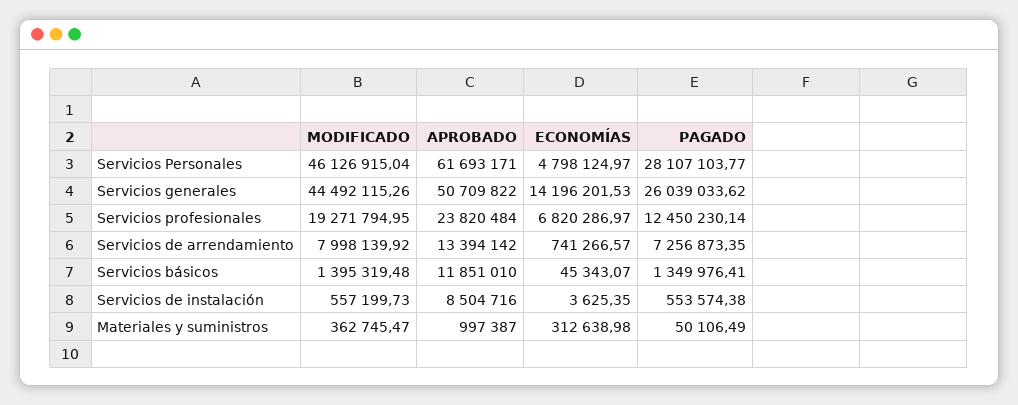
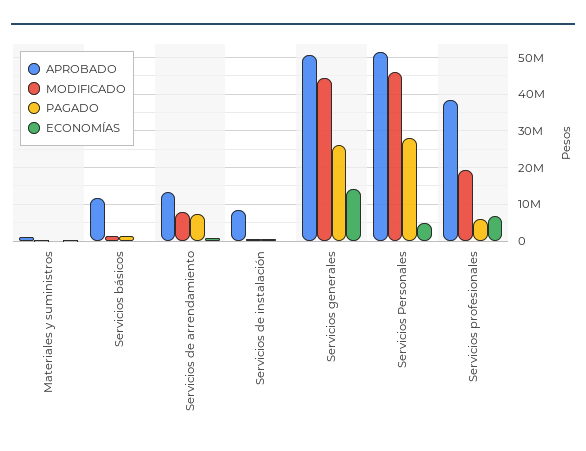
  {
    "MODIFICADO": {
      "Servicios Personales": 46126915.04,
      "Servicios generales": 44492115.26,
      "Servicios profesionales": 19271794.95,
      "Servicios de arrendamiento": 7998139.92,
      "Servicios básicos": 1395319.48,
      "Servicios de instalación": 557199.73,
      "Materiales y suministros": 362745.47
    },
    "APROBADO": {
-     "Servicios Personales": 61693171,
+     "Servicios Personales": 52000000,
      "Servicios generales": 50709822,
-     "Servicios profesionales": 23820484,
+     "Servicios profesionales": 38000000,
      "Servicios de arrendamiento": 13394142,
      "Servicios básicos": 11851010,
      "Servicios de instalación": 8504716,
      "Materiales y suministros": 997387
    },
    "ECONOMÍAS": {
      "Servicios Personales": 4798124.97,
      "Servicios generales": 14196201.53,
      "Servicios profesionales": 6820286.97,
      "Servicios de arrendamiento": 741266.57,
      "Servicios básicos": 45343.07,
      "Servicios de instalación": 3625.35,
      "Materiales y suministros": 312638.98
    },
    "PAGADO": {
      "Servicios Personales": 28107103.77,
      "Servicios generales": 26039033.62,
-     "Servicios profesionales": 12450230.14,
+     "Servicios profesionales": 6000000,
      "Servicios de arrendamiento": 7256873.35,
      "Servicios básicos": 1349976.41,
      "Servicios de instalación": 553574.38,
      "Materiales y suministros": 50106.49
    }
  }

